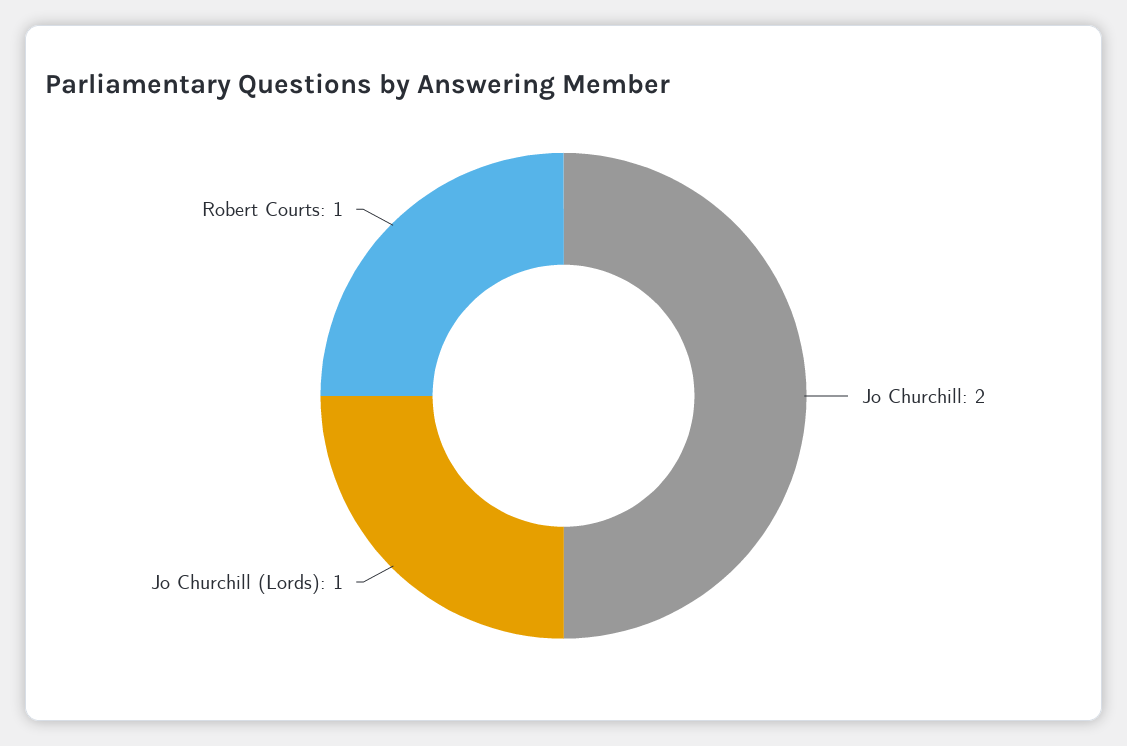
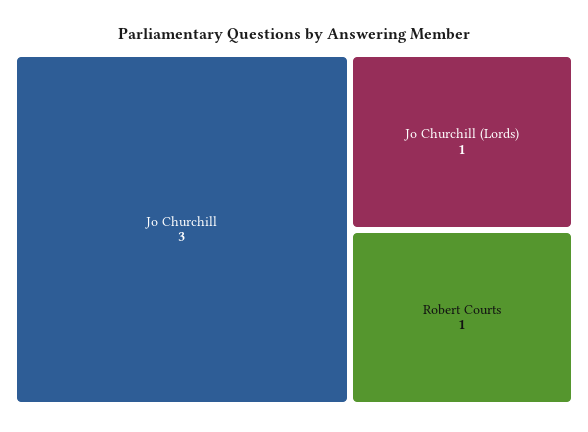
  {
-   "Jo Churchill": 2,
+   "Jo Churchill": 3,
    "Jo Churchill (Lords)": 1,
    "Robert Courts": 1
  }

